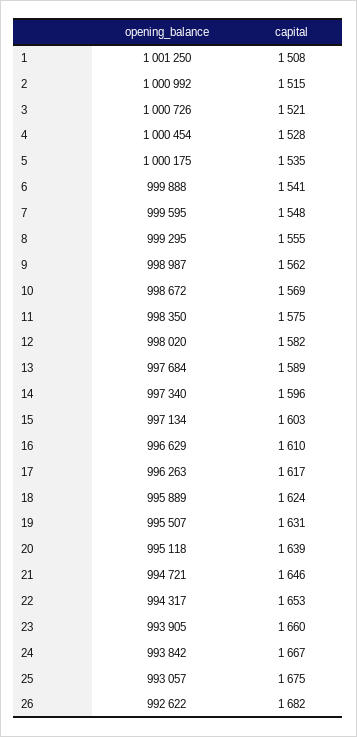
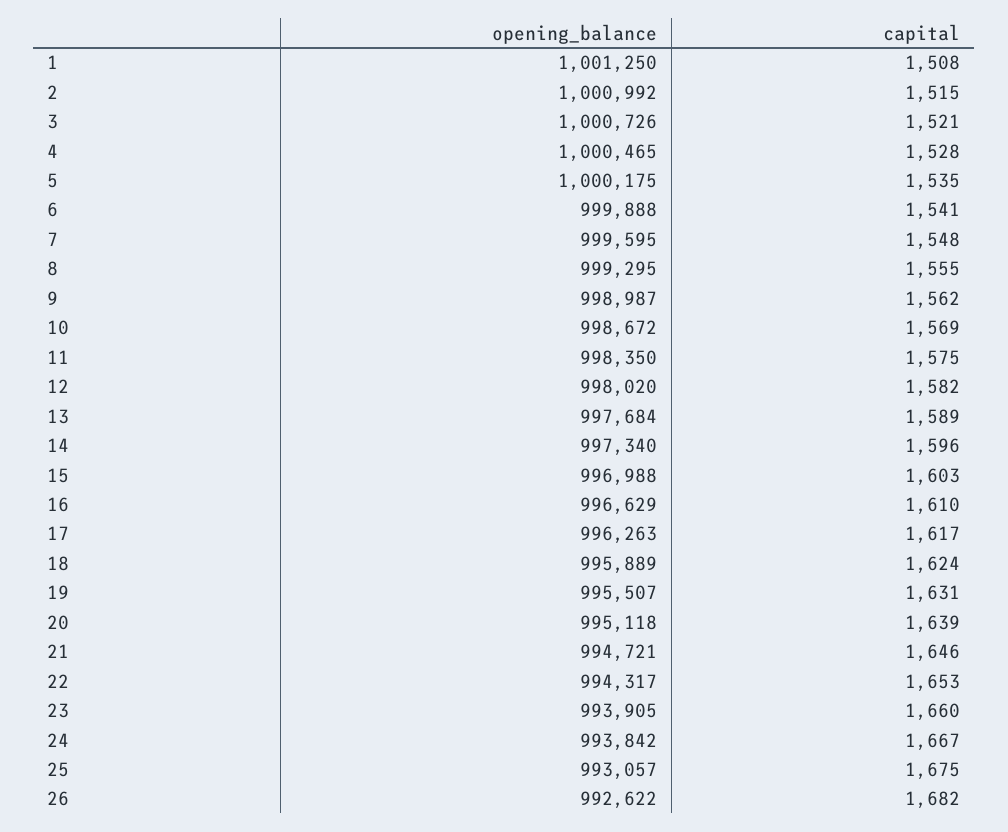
  {
    "opening_balance": {
      "1": 1001250,
      "2": 1000992,
      "3": 1000726,
-     "4": 1000454,
+     "4": 1000465,
      "5": 1000175,
      "6": 999888,
      "7": 999595,
      "8": 999295,
      "9": 998987,
      "10": 998672,
      "11": 998350,
      "12": 998020,
      "13": 997684,
      "14": 997340,
-     "15": 997134,
+     "15": 996988,
      "16": 996629,
      "17": 996263,
      "18": 995889,
      "19": 995507,
      "20": 995118,
      "21": 994721,
      "22": 994317,
      "23": 993905,
      "24": 993842,
      "25": 993057,
      "26": 992622
    },
    "capital": {
      "1": 1508,
      "2": 1515,
      "3": 1521,
      "4": 1528,
      "5": 1535,
      "6": 1541,
      "7": 1548,
      "8": 1555,
      "9": 1562,
      "10": 1569,
      "11": 1575,
      "12": 1582,
      "13": 1589,
      "14": 1596,
      "15": 1603,
      "16": 1610,
      "17": 1617,
      "18": 1624,
      "19": 1631,
      "20": 1639,
      "21": 1646,
      "22": 1653,
      "23": 1660,
      "24": 1667,
      "25": 1675,
      "26": 1682
    }
  }

